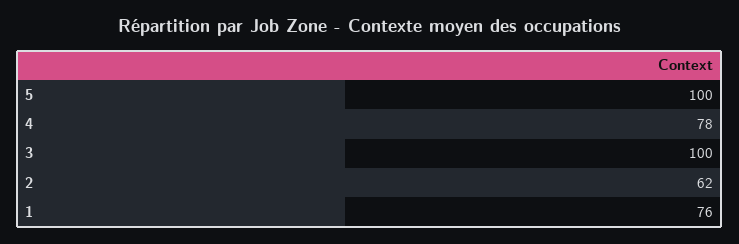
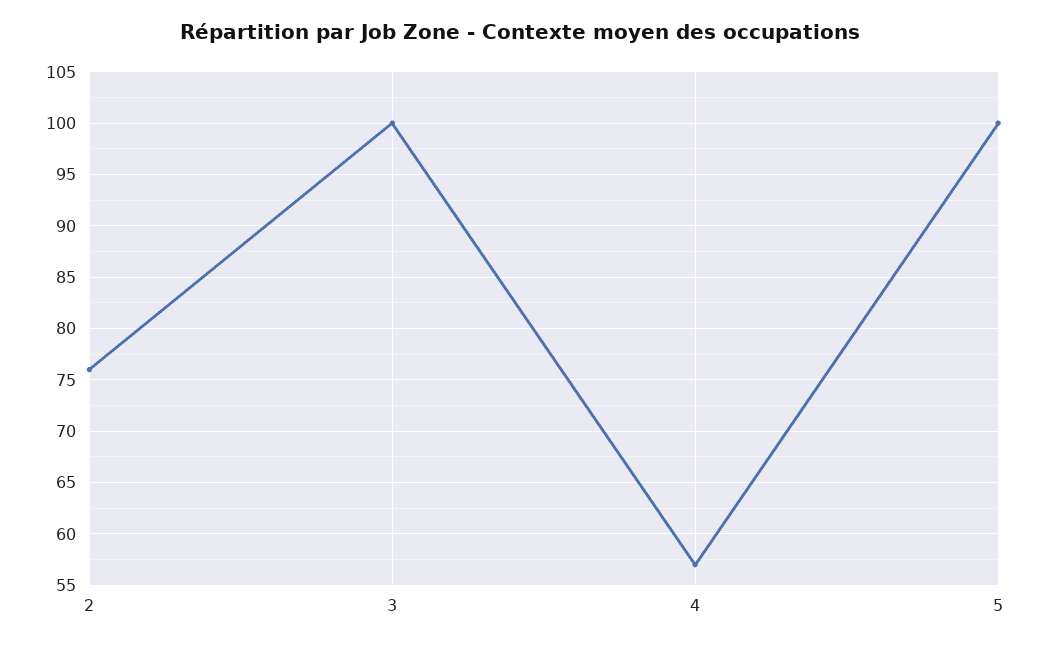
  {
    "5": 100,
-   "4": 78,
+   "4": 57,
    "3": 100,
-   "2": 62,
+   "2": 76
-   "1": 76
  }

